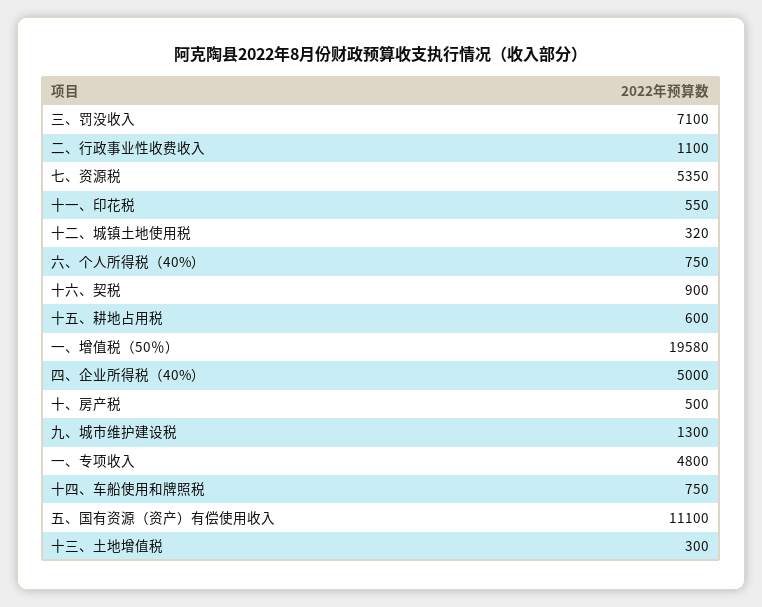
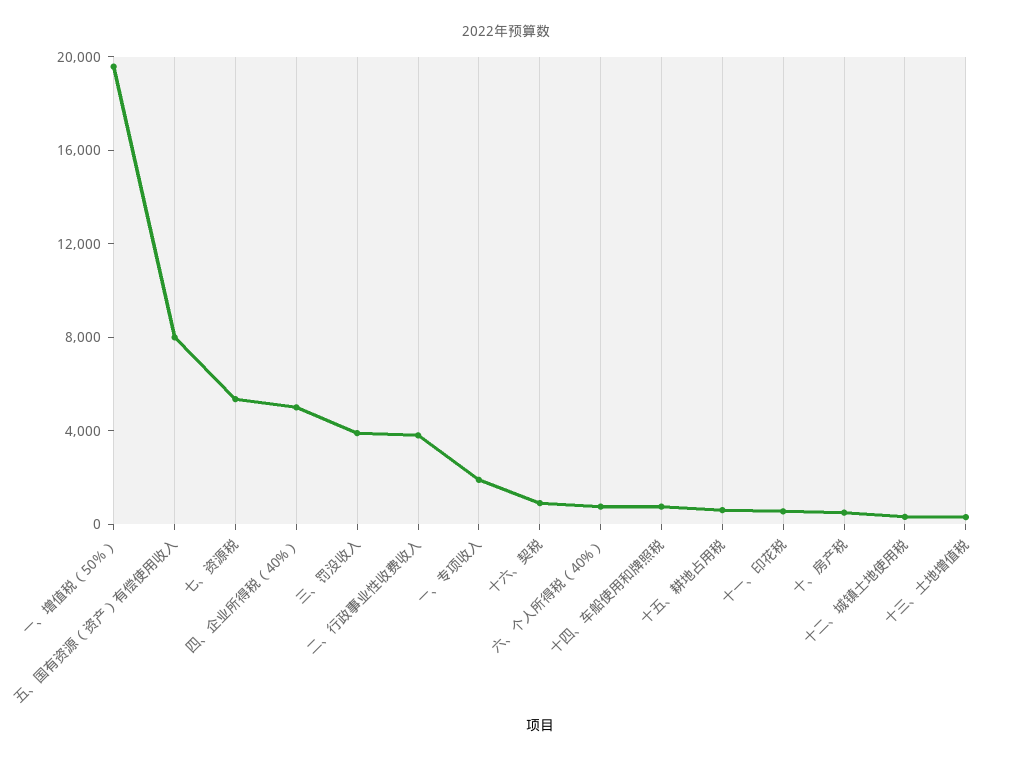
  {
-   "三、罚没收入": 7100,
+   "三、罚没收入": 4000,
-   "二、行政事业性收费收入": 1100,
+   "二、行政事业性收费收入": 4000,
    "七、资源税": 5350,
    "十一、印花税": 550,
    "十二、城镇土地使用税": 320,
    "六、个人所得税（40%）": 750,
    "十六、契税": 900,
    "十五、耕地占用税": 600,
    "一、增值税（50％）": 19580,
    "四、企业所得税（40%）": 5000,
    "十、房产税": 500,
-   "九、城市维护建设税": 1300,
-   "一、专项收入": 4800,
+   "一、专项收入": 2000,
    "十四、车船使用和牌照税": 750,
-   "五、国有资源（资产）有偿使用收入": 11100,
+   "五、国有资源（资产）有偿使用收入": 8000,
    "十三、土地增值税": 300
  }

